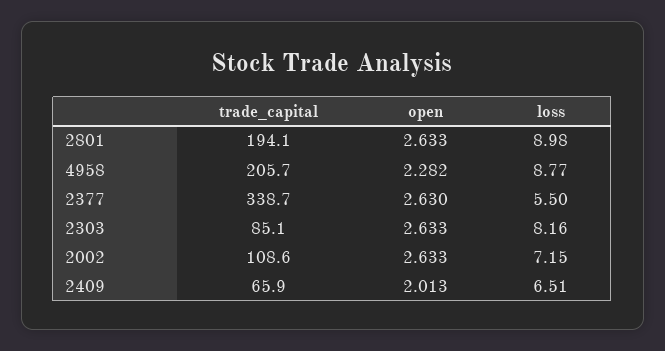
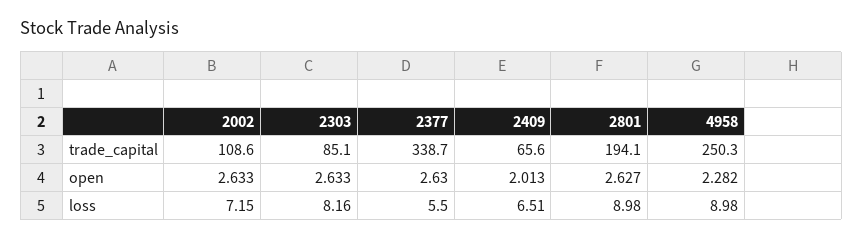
  {
    "trade_capital": {
      "2801": 194.1,
-     "4958": 205.7,
+     "4958": 250.3,
      "2377": 338.7,
      "2303": 85.1,
      "2002": 108.6,
-     "2409": 65.9
+     "2409": 65.6
    },
    "open": {
-     "2801": 2.633,
+     "2801": 2.627,
      "4958": 2.282,
      "2377": 2.63,
      "2303": 2.633,
      "2002": 2.633,
      "2409": 2.013
    },
    "loss": {
      "2801": 8.98,
-     "4958": 8.77,
+     "4958": 8.98,
      "2377": 5.5,
      "2303": 8.16,
      "2002": 7.15,
      "2409": 6.51
    }
  }

